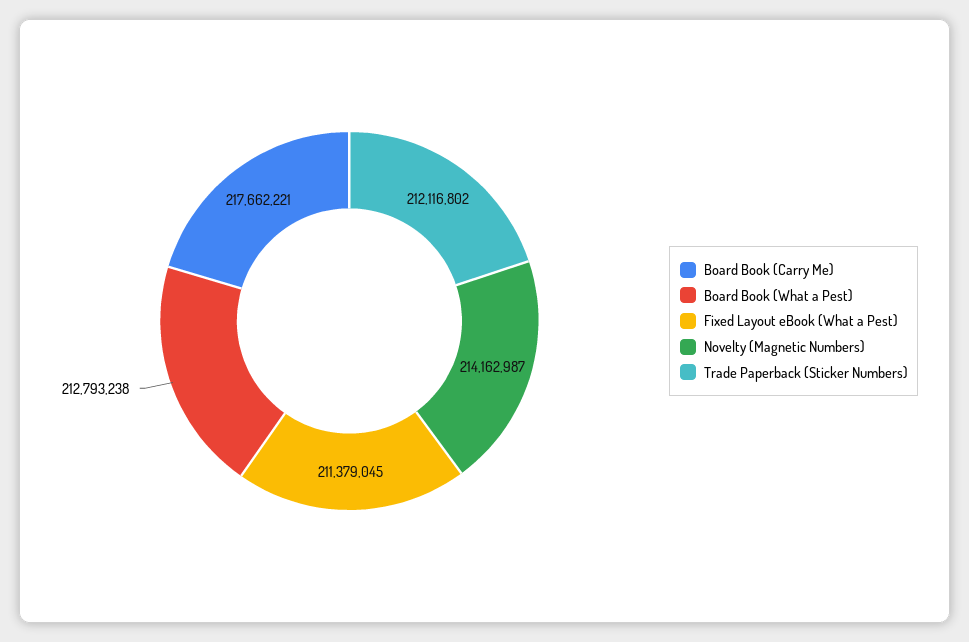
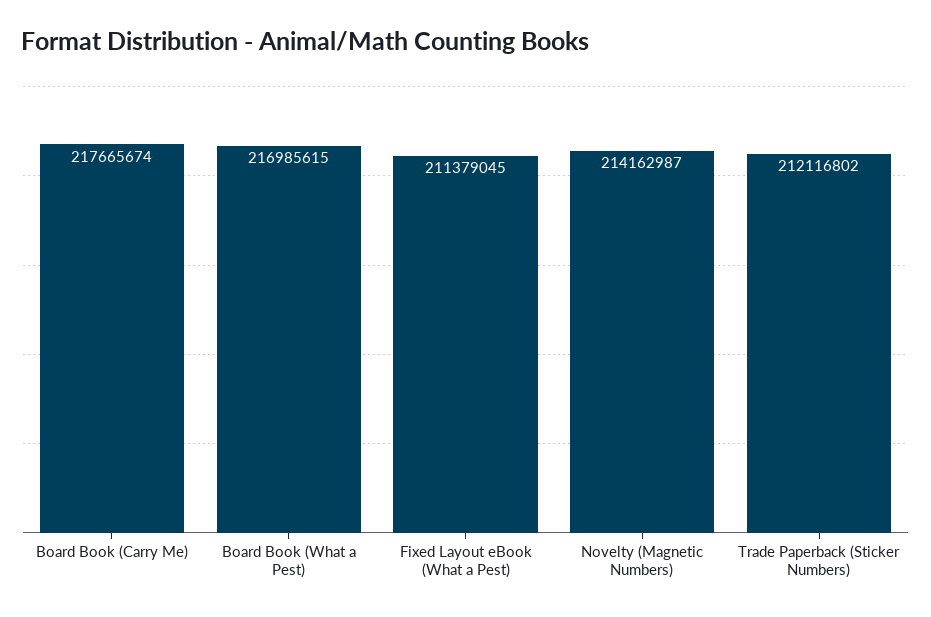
  {
-   "Board Book (Carry Me)": 217662221,
+   "Board Book (Carry Me)": 217665674,
-   "Board Book (What a Pest)": 212793238,
+   "Board Book (What a Pest)": 216985615,
    "Fixed Layout eBook (What a Pest)": 211379045,
    "Novelty (Magnetic Numbers)": 214162987,
    "Trade Paperback (Sticker Numbers)": 212116802
  }

